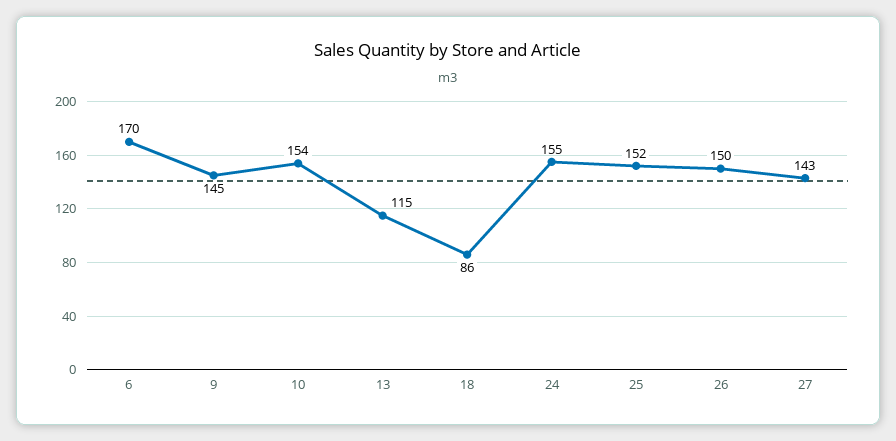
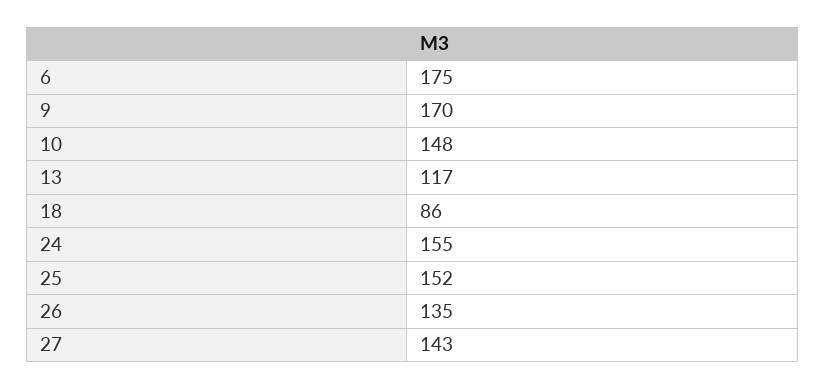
  {
-   "6": 170,
+   "6": 175,
-   "9": 145,
+   "9": 170,
-   "10": 154,
+   "10": 148,
-   "13": 115,
+   "13": 117,
    "18": 86,
    "24": 155,
    "25": 152,
-   "26": 150,
+   "26": 135,
    "27": 143
  }

